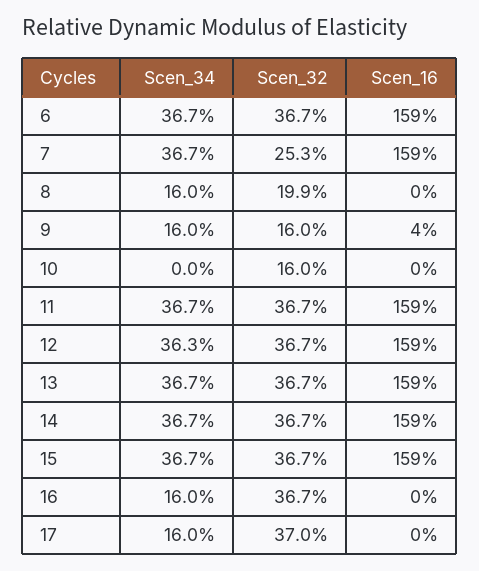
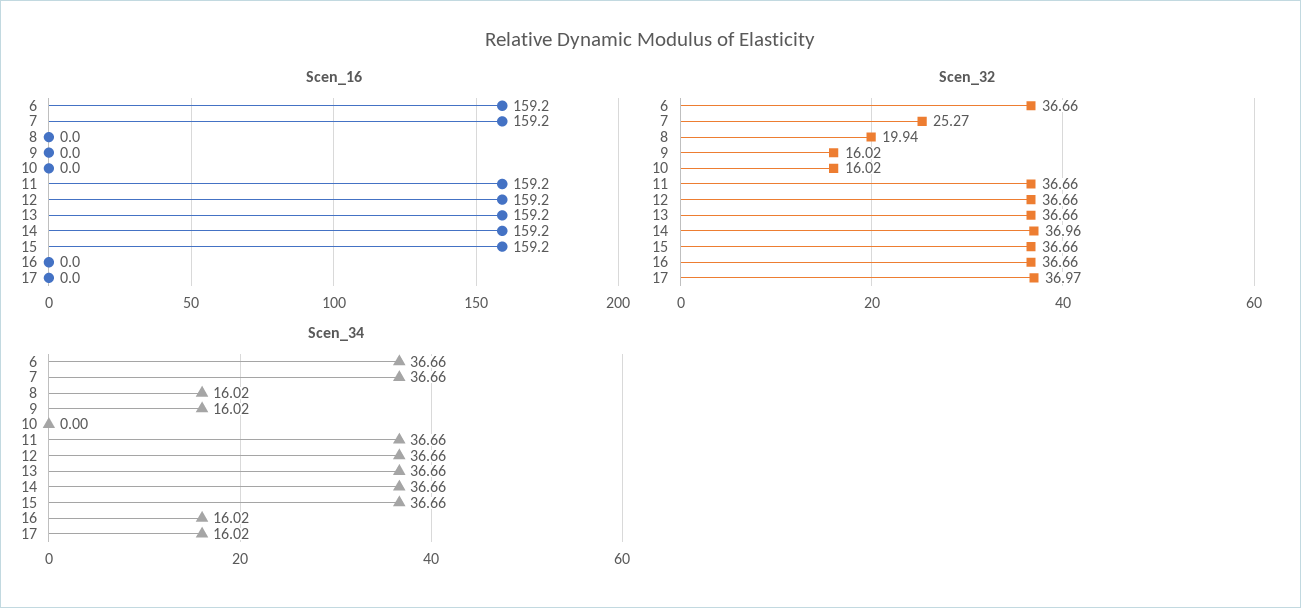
  {
    "Scen_34": {
      "6": 36.66,
      "7": 36.66,
      "8": 16.02,
      "9": 16.02,
      "10": 0,
      "11": 36.66,
-     "12": 36.3,
+     "12": 36.66,
      "13": 36.66,
      "14": 36.66,
      "15": 36.66,
      "16": 16.02,
      "17": 16.02
    },
    "Scen_32": {
      "6": 36.66,
      "7": 25.27,
      "8": 19.94,
      "9": 16.02,
      "10": 16.02,
      "11": 36.66,
      "12": 36.66,
      "13": 36.66,
-     "14": 36.7,
+     "14": 36.96,
      "15": 36.66,
      "16": 36.66,
      "17": 36.97
    },
    "Scen_16": {
      "6": 159.2,
      "7": 159.2,
      "8": 0,
-     "9": 4,
+     "9": 0,
      "10": 0,
      "11": 159.2,
      "12": 159.2,
      "13": 159.2,
      "14": 159.2,
      "15": 159.2,
      "16": 0,
      "17": 0
    }
  }

